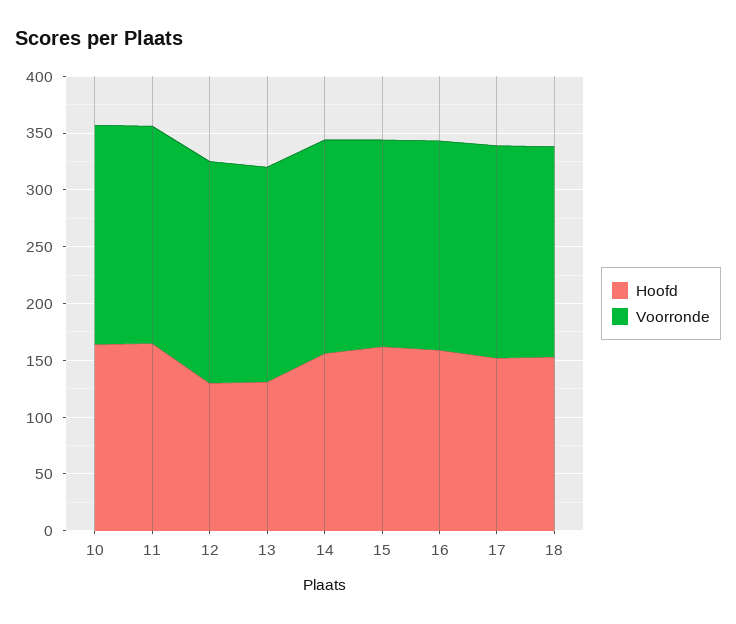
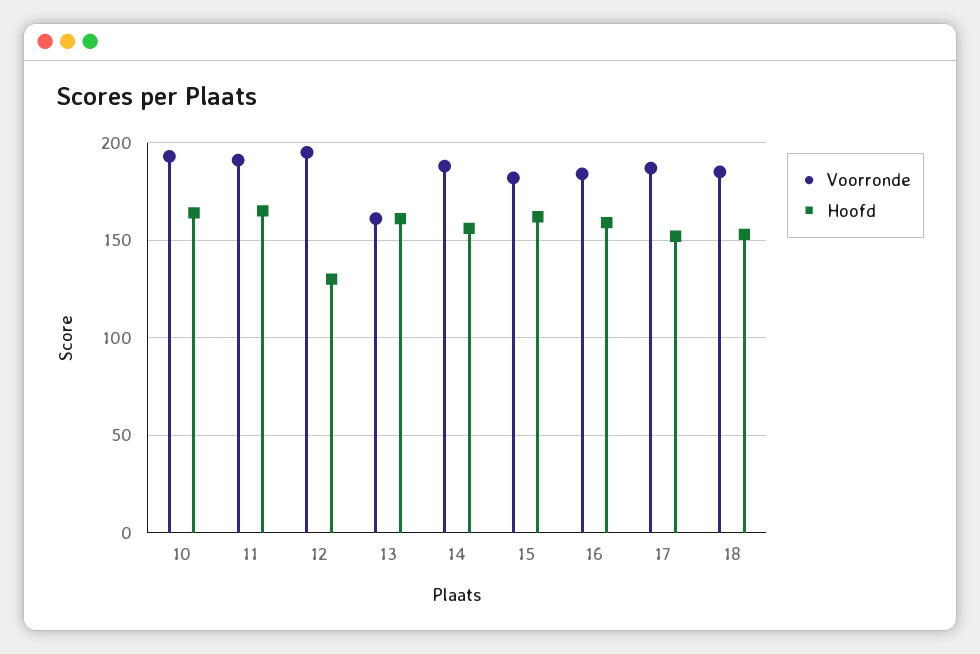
  {
    "Hoofd": {
      "10": 165,
      "11": 165,
      "12": 130,
-     "13": 130,
+     "13": 160,
      "14": 155,
      "15": 160,
      "16": 160,
      "17": 150,
      "18": 155
    },
    "Voorronde": {
      "10": 195,
      "11": 190,
      "12": 195,
-     "13": 190,
+     "13": 160,
      "14": 190,
      "15": 180,
      "16": 185,
      "17": 185,
      "18": 185
    }
  }

